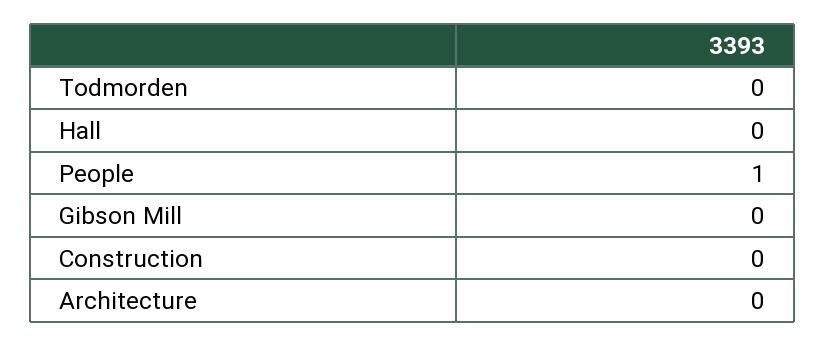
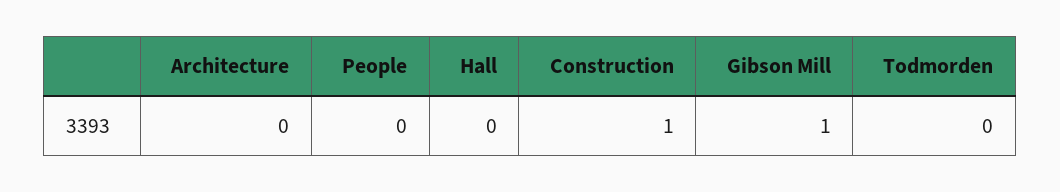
  {
    "Todmorden": 0,
    "Hall": 0,
-   "People": 1,
+   "People": 0,
-   "Gibson Mill": 0,
+   "Gibson Mill": 1,
-   "Construction": 0,
+   "Construction": 1,
    "Architecture": 0
  }

